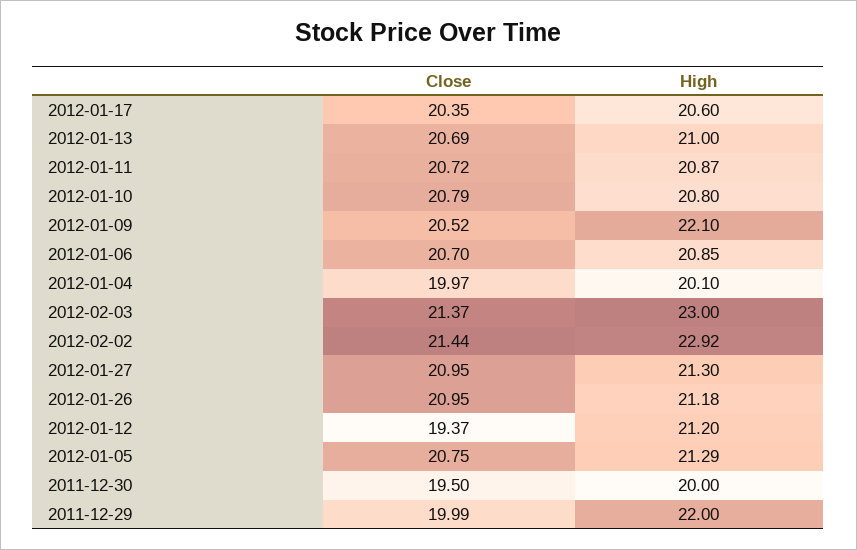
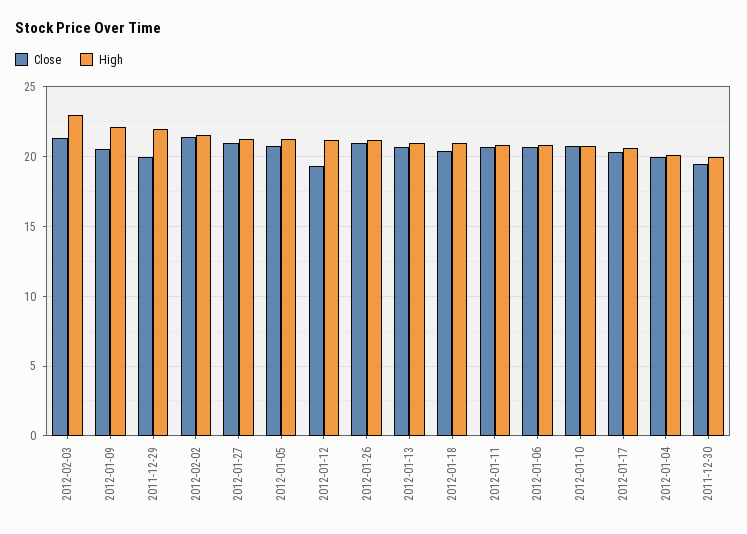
  {
    "Close": {
      "2012-01-17": 20.35,
      "2012-01-13": 20.69,
      "2012-01-11": 20.72,
      "2012-01-10": 20.79,
      "2012-01-09": 20.52,
      "2012-01-06": 20.7,
      "2012-01-04": 19.97,
      "2012-02-03": 21.37,
      "2012-02-02": 21.44,
      "2012-01-27": 20.95,
      "2012-01-26": 20.95,
      "2012-01-12": 19.37,
      "2012-01-05": 20.75,
      "2011-12-30": 19.5,
-     "2011-12-29": 19.99
+     "2011-12-29": 19.99,
+     "2012-01-18": 20.5
    },
    "High": {
      "2012-01-17": 20.6,
      "2012-01-13": 21,
      "2012-01-11": 20.87,
      "2012-01-10": 20.8,
      "2012-01-09": 22.1,
      "2012-01-06": 20.85,
      "2012-01-04": 20.1,
      "2012-02-03": 23,
-     "2012-02-02": 22.92,
+     "2012-02-02": 21.5,
      "2012-01-27": 21.3,
      "2012-01-26": 21.18,
      "2012-01-12": 21.2,
      "2012-01-05": 21.29,
      "2011-12-30": 20,
-     "2011-12-29": 22
+     "2011-12-29": 22,
+     "2012-01-18": 21
    }
  }

